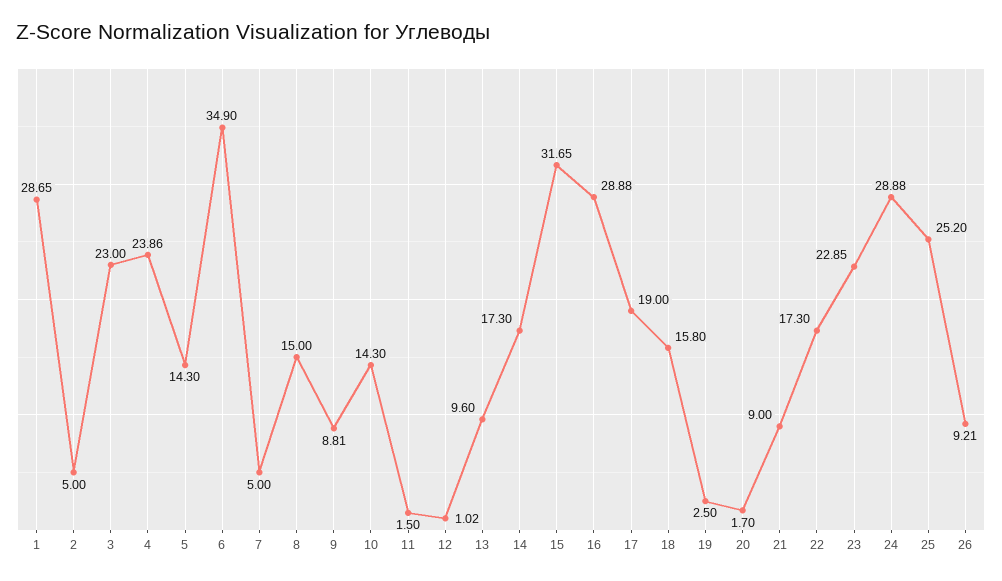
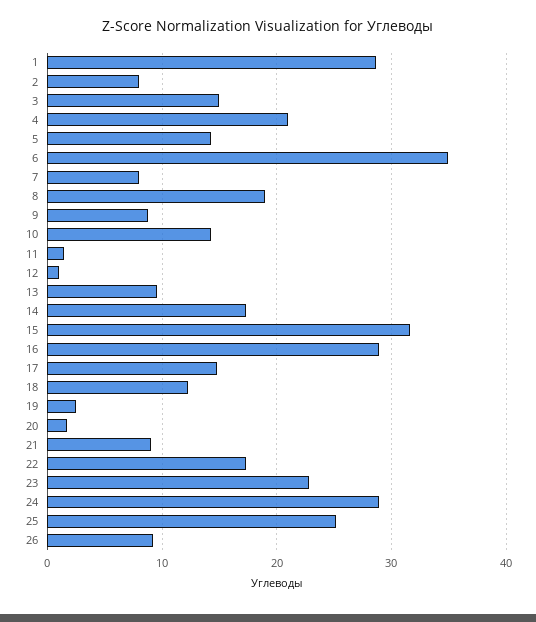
  {
    "1": 28.65,
-   "2": 5,
+   "2": 8,
-   "3": 23,
+   "3": 15,
-   "4": 23.86,
+   "4": 21,
    "5": 14.3,
    "6": 34.9,
-   "7": 5,
+   "7": 8,
-   "8": 15,
+   "8": 19,
    "9": 8.81,
    "10": 14.3,
    "11": 1.5,
    "12": 1.02,
    "13": 9.6,
    "14": 17.3,
    "15": 31.65,
    "16": 28.88,
-   "17": 19,
+   "17": 15,
-   "18": 15.8,
+   "18": 12,
    "19": 2.5,
    "20": 1.7,
    "21": 9,
    "22": 17.3,
    "23": 22.85,
    "24": 28.88,
    "25": 25.2,
    "26": 9.21
  }

